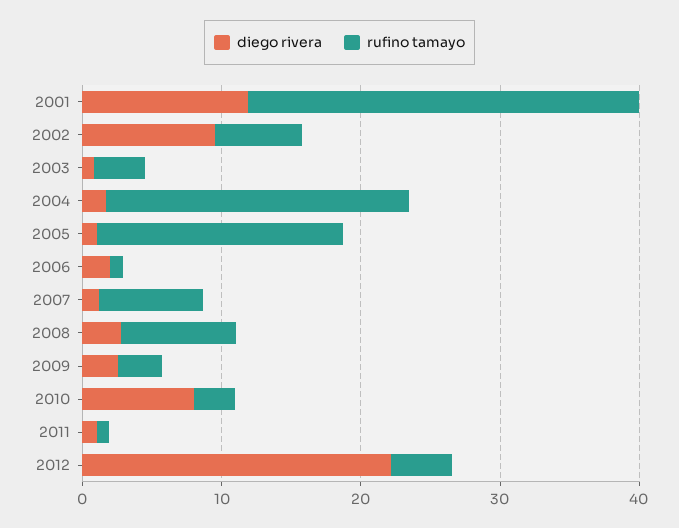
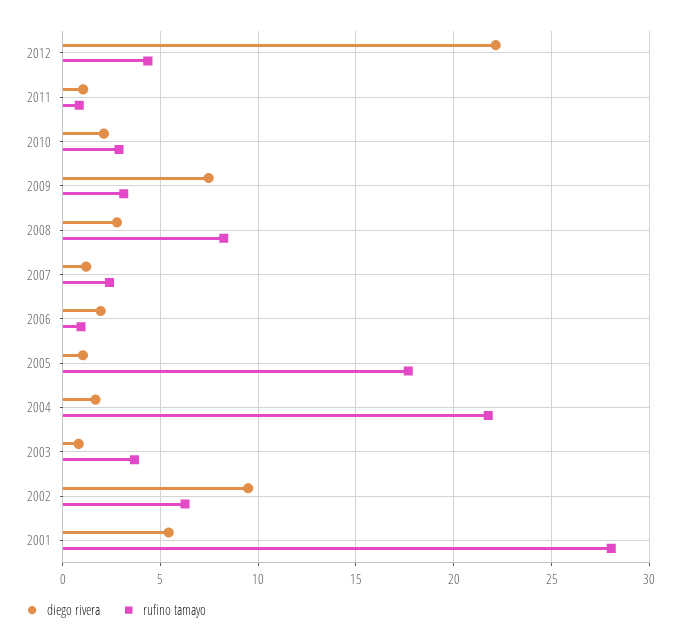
  {
    "diego rivera": {
-     "2001": 12,
+     "2001": 5.5,
      "2002": 9.5,
      "2003": 1,
      "2004": 1.5,
      "2005": 1,
      "2006": 2,
      "2007": 1,
      "2008": 3,
-     "2009": 2,
+     "2009": 7.5,
-     "2010": 8,
+     "2010": 2,
      "2011": 1,
      "2012": 22
    },
    "rufino tamayo": {
      "2001": 28,
      "2002": 6.5,
      "2003": 3.5,
      "2004": 22,
      "2005": 17.5,
      "2006": 1,
-     "2007": 8,
+     "2007": 2.5,
      "2008": 8,
      "2009": 3,
      "2010": 3,
      "2011": 1,
      "2012": 4.5
    }
  }

